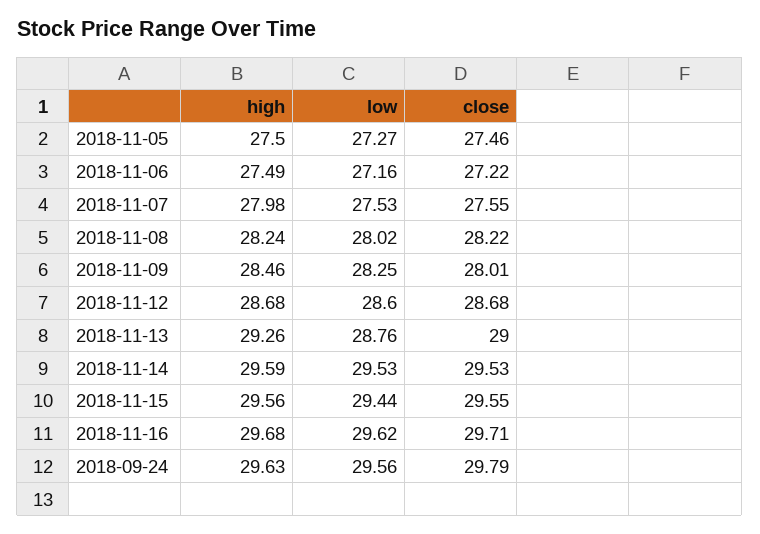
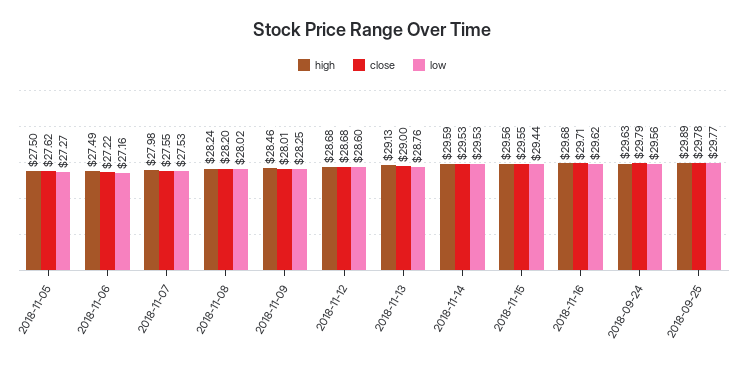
  {
    "high": {
      "2018-11-05": 27.5,
      "2018-11-06": 27.49,
      "2018-11-07": 27.98,
      "2018-11-08": 28.24,
      "2018-11-09": 28.46,
      "2018-11-12": 28.68,
-     "2018-11-13": 29.26,
+     "2018-11-13": 29.13,
      "2018-11-14": 29.59,
      "2018-11-15": 29.56,
      "2018-11-16": 29.68,
-     "2018-09-24": 29.63
+     "2018-09-24": 29.63,
+     "2018-09-25": 29.89
    },
    "low": {
      "2018-11-05": 27.27,
      "2018-11-06": 27.16,
      "2018-11-07": 27.53,
      "2018-11-08": 28.02,
      "2018-11-09": 28.25,
      "2018-11-12": 28.6,
      "2018-11-13": 28.76,
      "2018-11-14": 29.53,
      "2018-11-15": 29.44,
      "2018-11-16": 29.62,
-     "2018-09-24": 29.56
+     "2018-09-24": 29.56,
+     "2018-09-25": 29.77
    },
    "close": {
-     "2018-11-05": 27.46,
+     "2018-11-05": 27.62,
      "2018-11-06": 27.22,
      "2018-11-07": 27.55,
-     "2018-11-08": 28.22,
+     "2018-11-08": 28.2,
      "2018-11-09": 28.01,
      "2018-11-12": 28.68,
      "2018-11-13": 29,
      "2018-11-14": 29.53,
      "2018-11-15": 29.55,
      "2018-11-16": 29.71,
-     "2018-09-24": 29.79
+     "2018-09-24": 29.79,
+     "2018-09-25": 29.78
    }
  }

